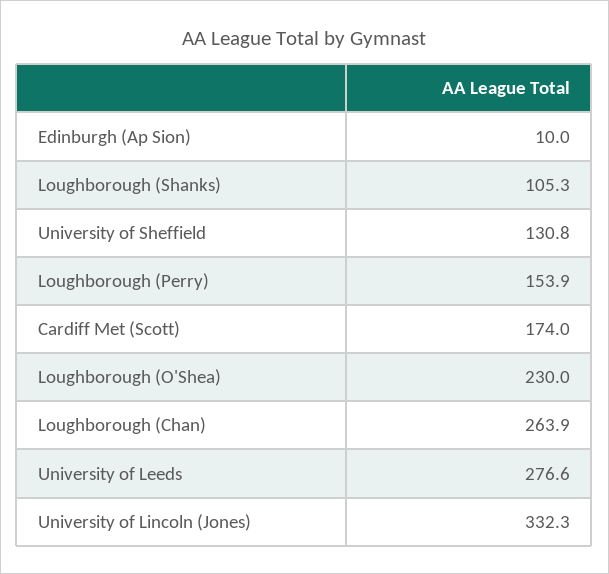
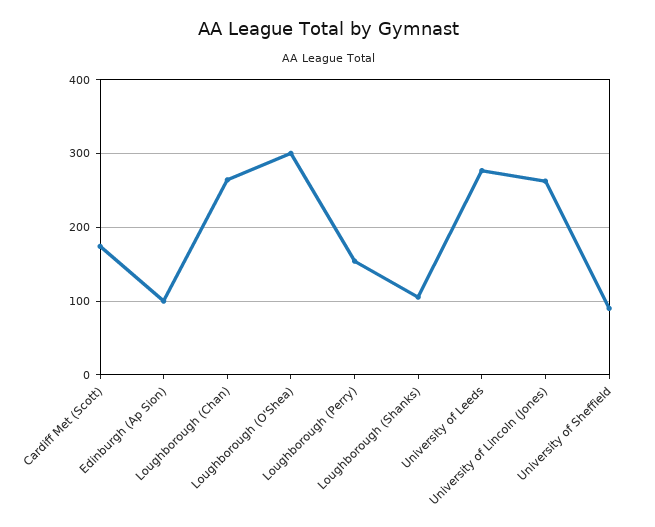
  {
-   "Edinburgh (Ap Sion)": 10,
+   "Edinburgh (Ap Sion)": 100,
    "Loughborough (Shanks)": 105.3,
-   "University of Sheffield": 130.8,
+   "University of Sheffield": 90,
    "Loughborough (Perry)": 153.9,
    "Cardiff Met (Scott)": 174,
-   "Loughborough (O'Shea)": 230,
+   "Loughborough (O'Shea)": 300,
    "Loughborough (Chan)": 263.9,
    "University of Leeds": 276.6,
-   "University of Lincoln (Jones)": 332.3
+   "University of Lincoln (Jones)": 260
  }

